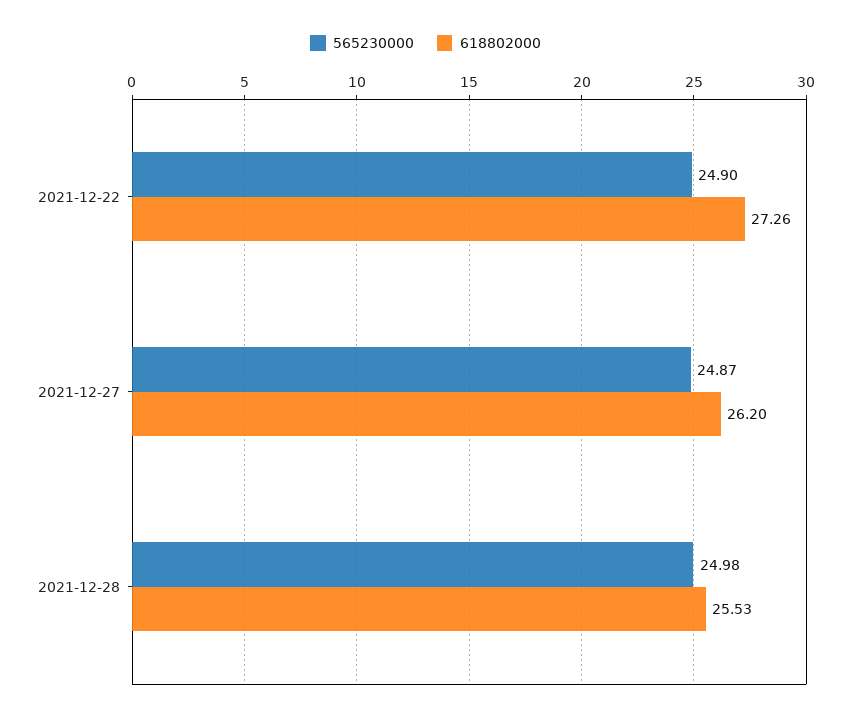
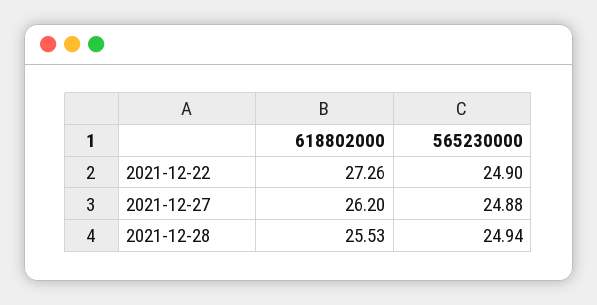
  {
    "565230000": {
      "2021-12-22": 24.9,
-     "2021-12-27": 24.87,
+     "2021-12-27": 24.88,
-     "2021-12-28": 24.98
+     "2021-12-28": 24.94
    },
    "618802000": {
      "2021-12-22": 27.26,
      "2021-12-27": 26.2,
      "2021-12-28": 25.53
    }
  }

